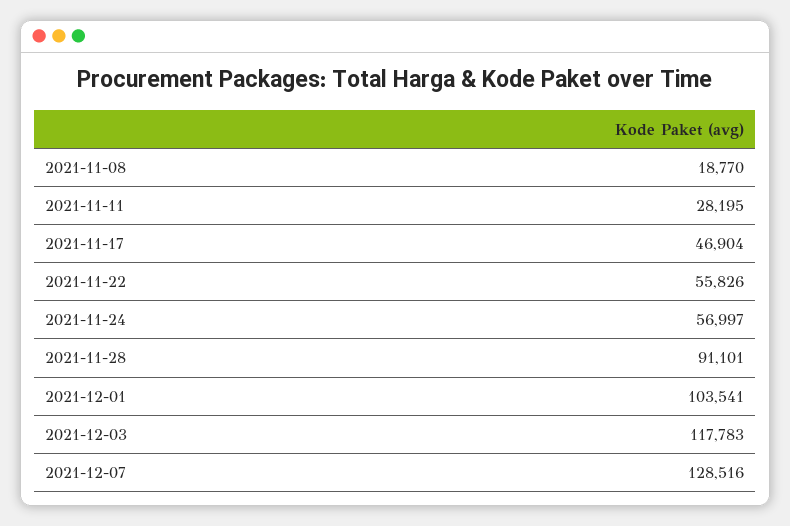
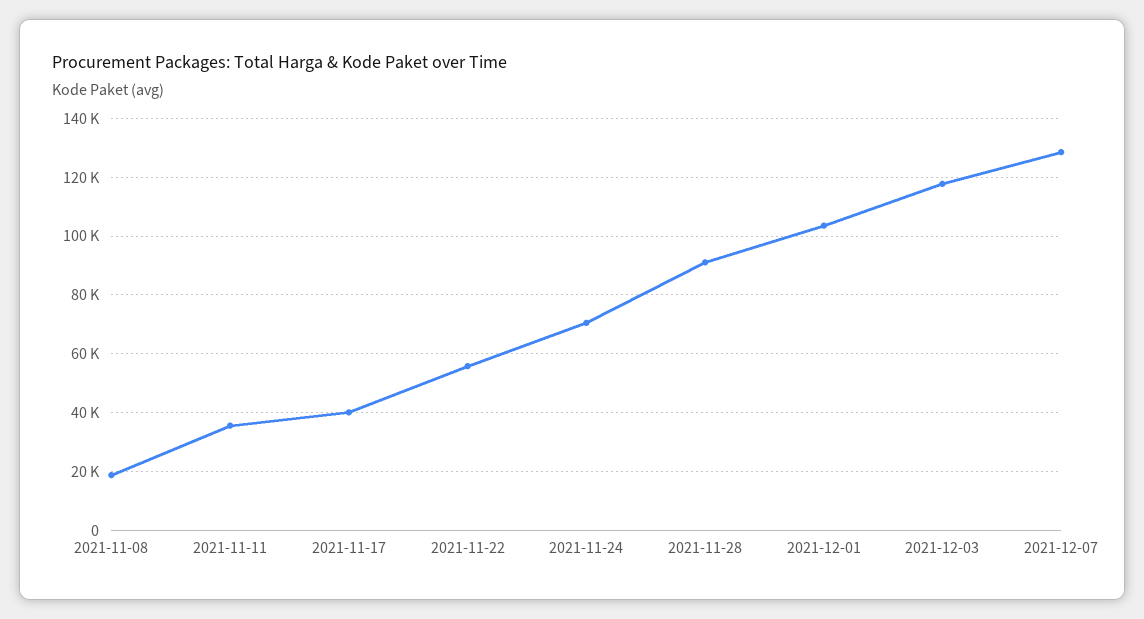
  {
    "2021-11-08": 18770,
-   "2021-11-11": 28195,
+   "2021-11-11": 35000,
-   "2021-11-17": 46904,
+   "2021-11-17": 40000,
    "2021-11-22": 55826,
-   "2021-11-24": 56997,
+   "2021-11-24": 70000,
    "2021-11-28": 91101,
    "2021-12-01": 103541,
    "2021-12-03": 117783,
    "2021-12-07": 128516
  }

